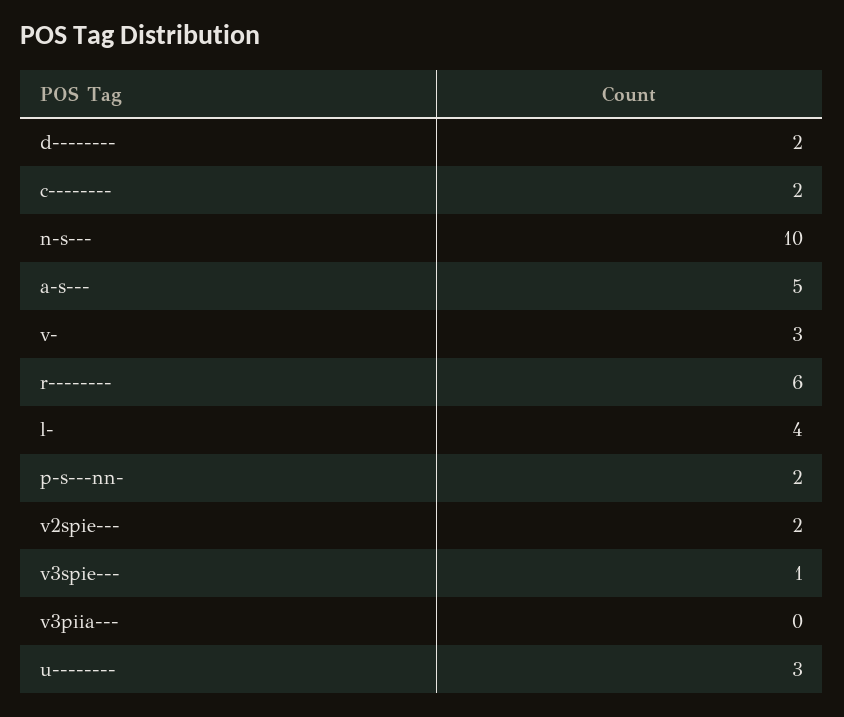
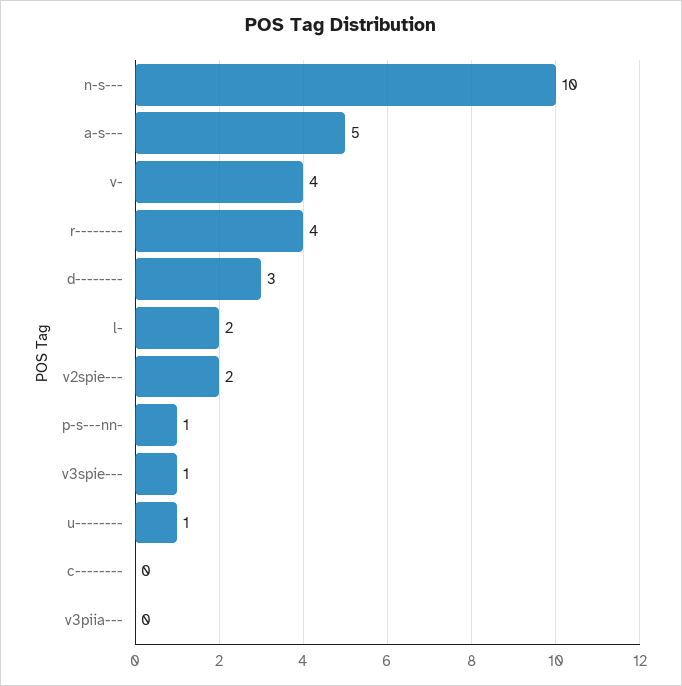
  {
-   "d--------": 2,
+   "d--------": 3,
-   "c--------": 2,
+   "c--------": 0,
    "n-s---": 10,
    "a-s---": 5,
-   "v-": 3,
+   "v-": 4,
-   "r--------": 6,
+   "r--------": 4,
-   "l-": 4,
+   "l-": 2,
-   "p-s---nn-": 2,
+   "p-s---nn-": 1,
    "v2spie---": 2,
    "v3spie---": 1,
    "v3piia---": 0,
-   "u--------": 3
+   "u--------": 1
  }

